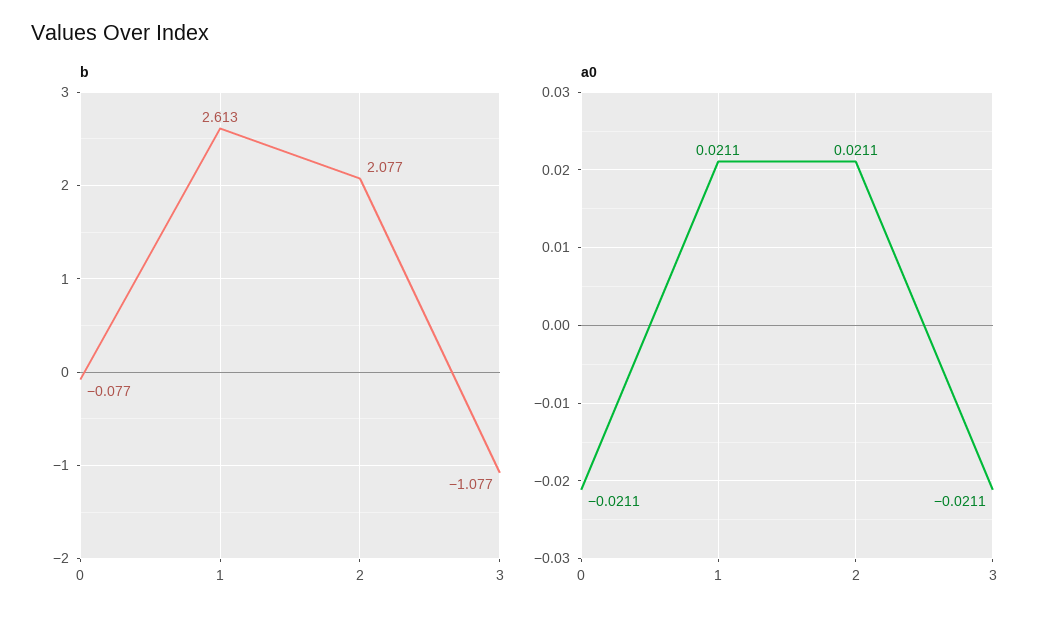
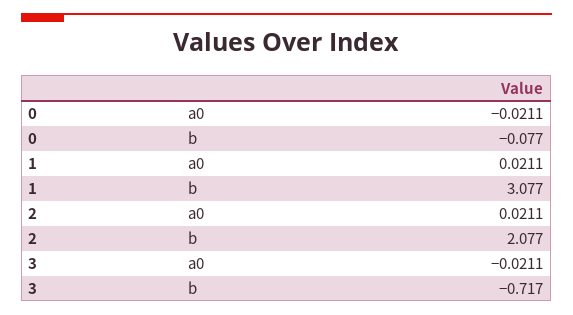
  {
    "b": {
      "0": -0.077,
-     "1": 2.613,
+     "1": 3.077,
      "2": 2.077,
-     "3": -1.077
+     "3": -0.717
    },
    "a0": {
      "0": -0.0211,
      "1": 0.0211,
      "2": 0.0211,
      "3": -0.0211
    }
  }

